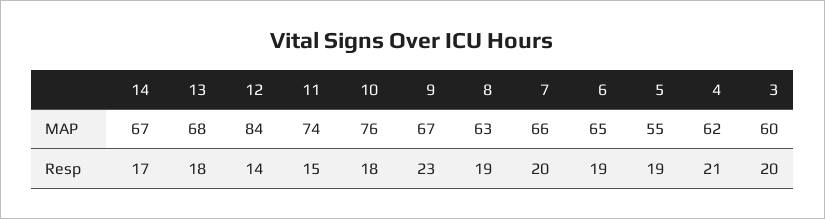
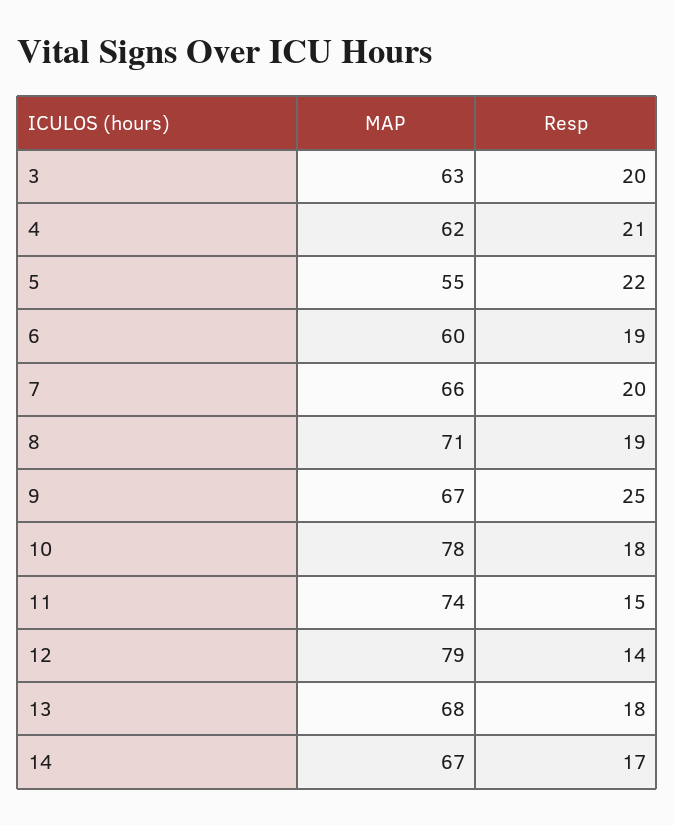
  {
    "14": {
      "MAP": 67,
      "Resp": 17
    },
    "13": {
      "MAP": 68,
      "Resp": 18
    },
    "12": {
-     "MAP": 84,
+     "MAP": 79,
      "Resp": 14
    },
    "11": {
      "MAP": 74,
      "Resp": 15
    },
    "10": {
-     "MAP": 76,
+     "MAP": 78,
      "Resp": 18
    },
    "9": {
      "MAP": 67,
-     "Resp": 23
+     "Resp": 25
    },
    "8": {
-     "MAP": 63,
+     "MAP": 71,
      "Resp": 19
    },
    "7": {
      "MAP": 66,
      "Resp": 20
    },
    "6": {
-     "MAP": 65,
+     "MAP": 60,
      "Resp": 19
    },
    "5": {
      "MAP": 55,
-     "Resp": 19
+     "Resp": 22
    },
    "4": {
      "MAP": 62,
      "Resp": 21
    },
    "3": {
-     "MAP": 60,
+     "MAP": 63,
      "Resp": 20
    }
  }

